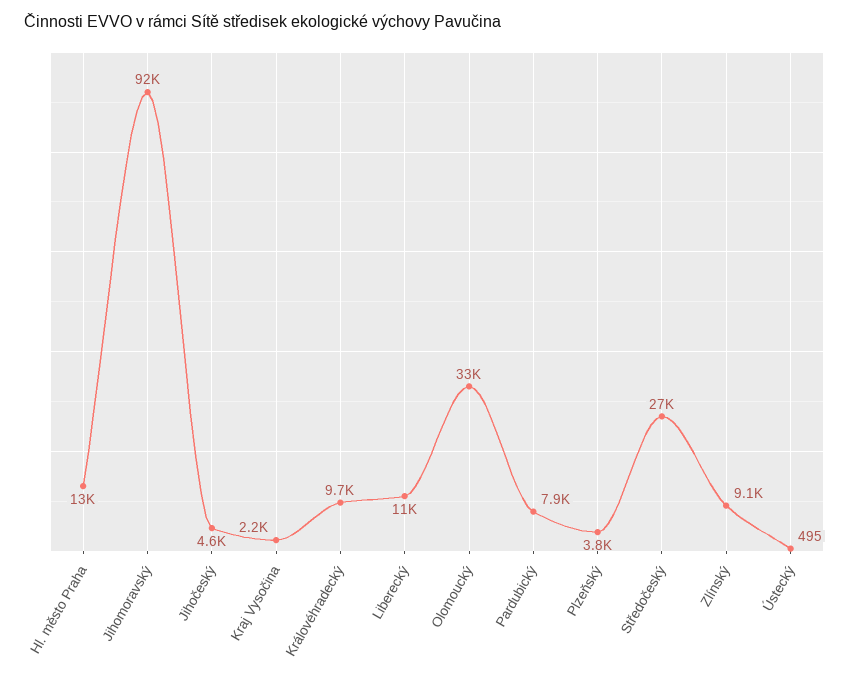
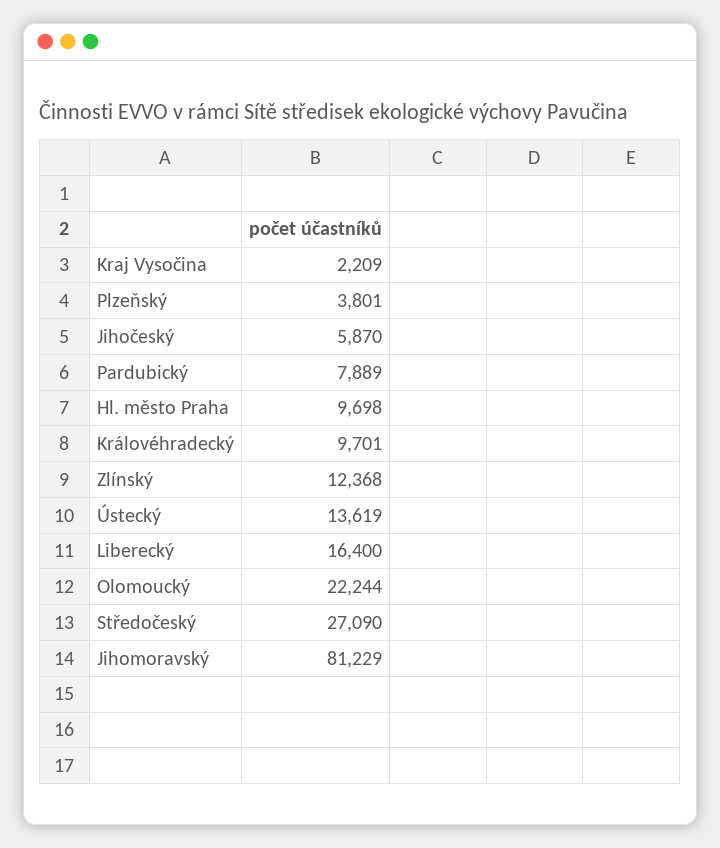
  {
-   "Hl. město Praha": 13000,
+   "Hl. město Praha": 9698,
-   "Jihomoravský": 92000,
+   "Jihomoravský": 81229,
-   "Jihočeský": 4600,
+   "Jihočeský": 5870,
    "Kraj Vysočina": 2209,
    "Královéhradecký": 9701,
-   "Liberecký": 11000,
+   "Liberecký": 16400,
-   "Olomoucký": 33000,
+   "Olomoucký": 22244,
    "Pardubický": 7889,
    "Plzeňský": 3801,
    "Středočeský": 27090,
-   "Zlínský": 9100,
+   "Zlínský": 12368,
-   "Ústecký": 495
+   "Ústecký": 13619
  }

